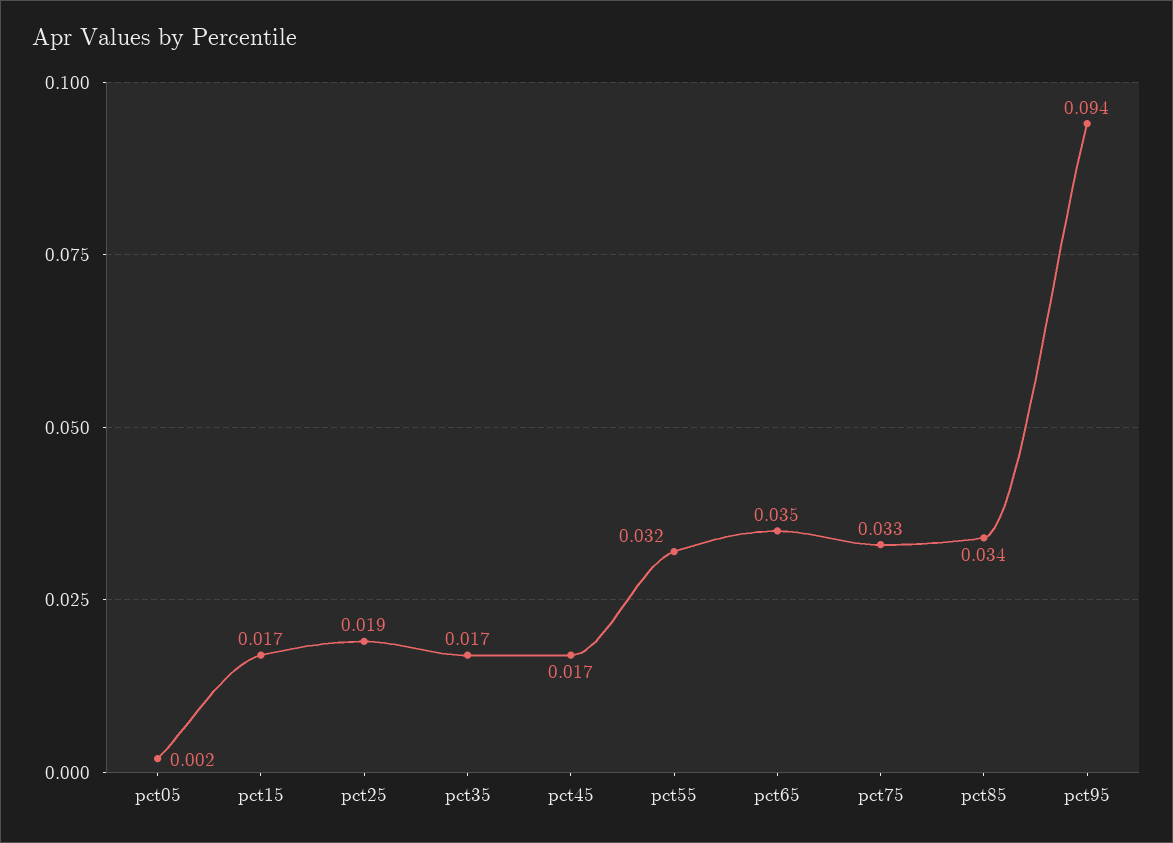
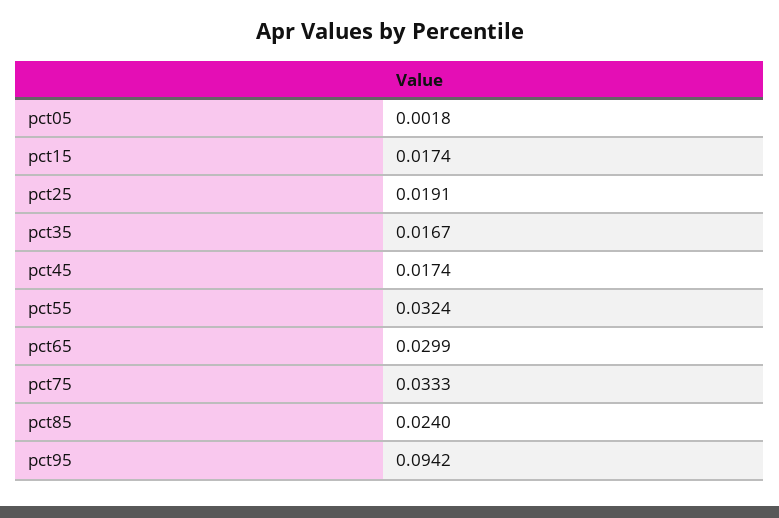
  {
    "pct05": 0.0018,
    "pct15": 0.0174,
    "pct25": 0.0191,
    "pct35": 0.0167,
    "pct45": 0.0174,
    "pct55": 0.0324,
-   "pct65": 0.035,
+   "pct65": 0.0299,
    "pct75": 0.0333,
-   "pct85": 0.034,
+   "pct85": 0.024,
    "pct95": 0.0942
  }

